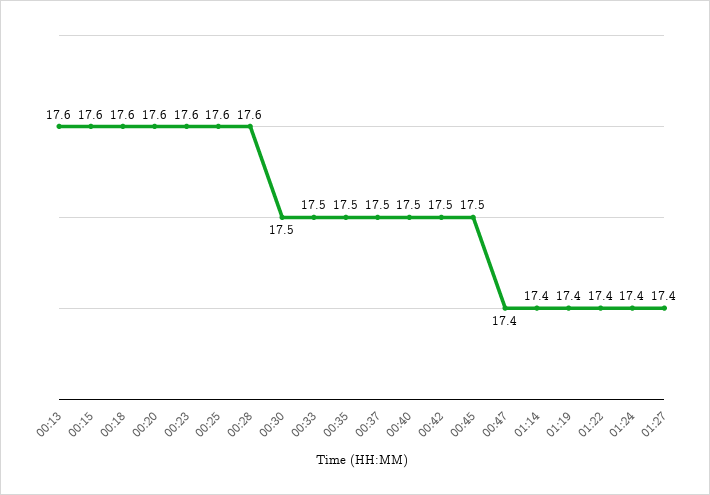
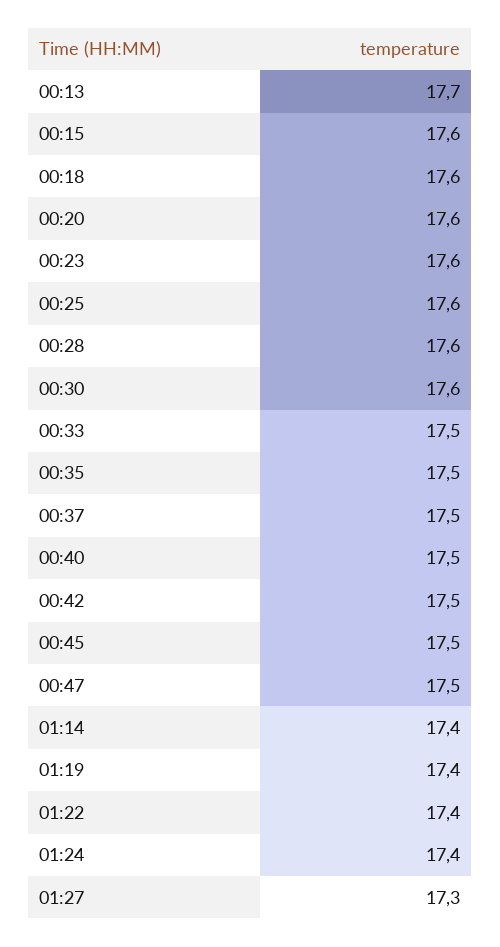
  {
-   "00:13": 17.6,
+   "00:13": 17.7,
    "00:15": 17.6,
    "00:18": 17.6,
    "00:20": 17.6,
    "00:23": 17.6,
    "00:25": 17.6,
    "00:28": 17.6,
-   "00:30": 17.5,
+   "00:30": 17.6,
    "00:33": 17.5,
    "00:35": 17.5,
    "00:37": 17.5,
    "00:40": 17.5,
    "00:42": 17.5,
    "00:45": 17.5,
-   "00:47": 17.4,
+   "00:47": 17.5,
    "01:14": 17.4,
    "01:19": 17.4,
    "01:22": 17.4,
    "01:24": 17.4,
-   "01:27": 17.4
+   "01:27": 17.3
  }

